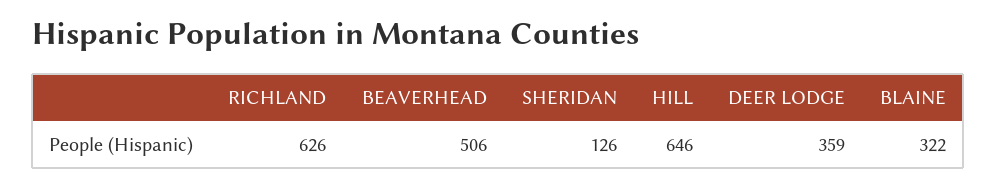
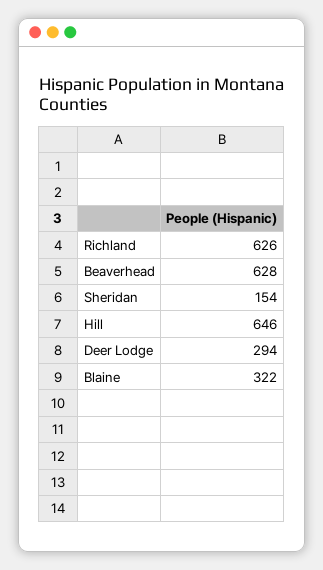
  {
    "RICHLAND": 626,
-   "BEAVERHEAD": 506,
+   "BEAVERHEAD": 628,
-   "SHERIDAN": 126,
+   "SHERIDAN": 154,
    "HILL": 646,
-   "DEER LODGE": 359,
+   "DEER LODGE": 294,
    "BLAINE": 322
  }

